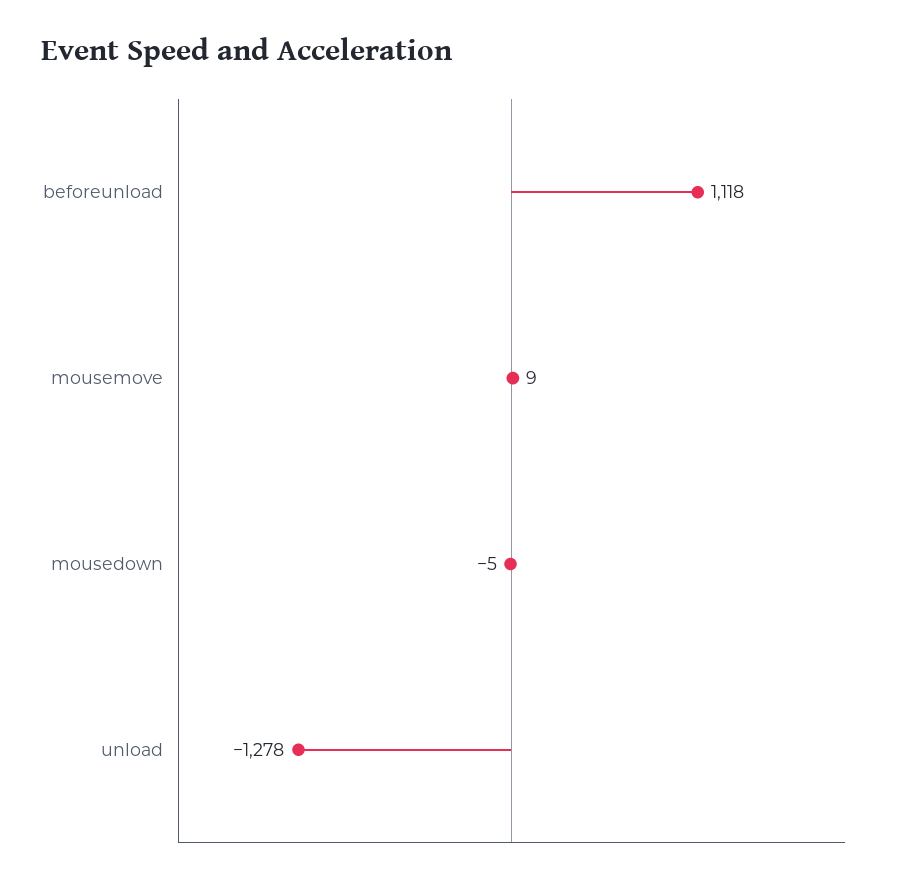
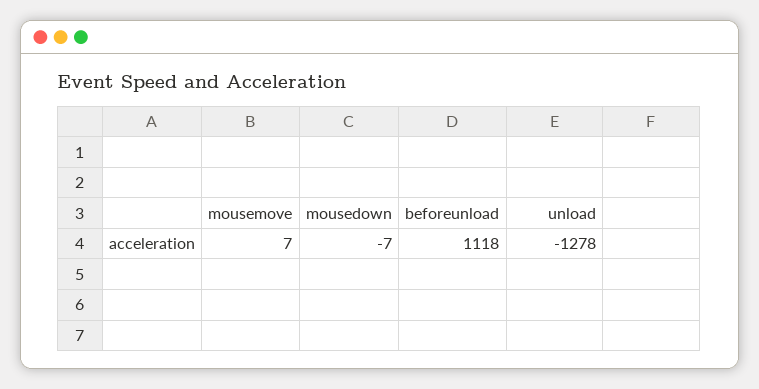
  {
    "beforeunload": 1118,
-   "mousemove": 9,
+   "mousemove": 7,
-   "mousedown": -5,
+   "mousedown": -7,
    "unload": -1278
  }

